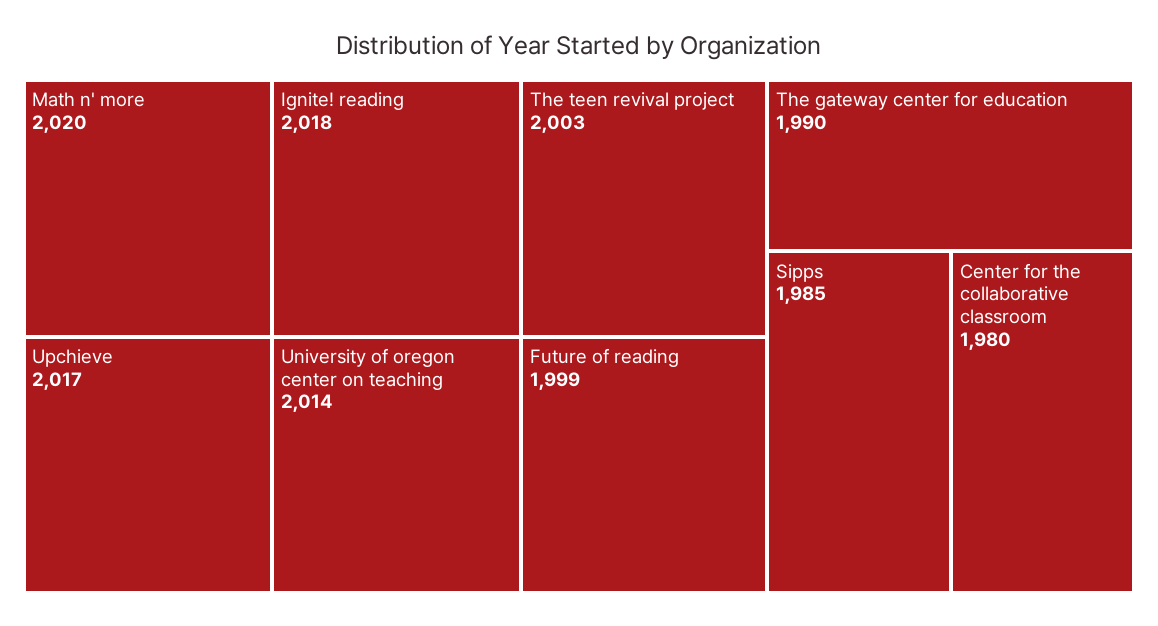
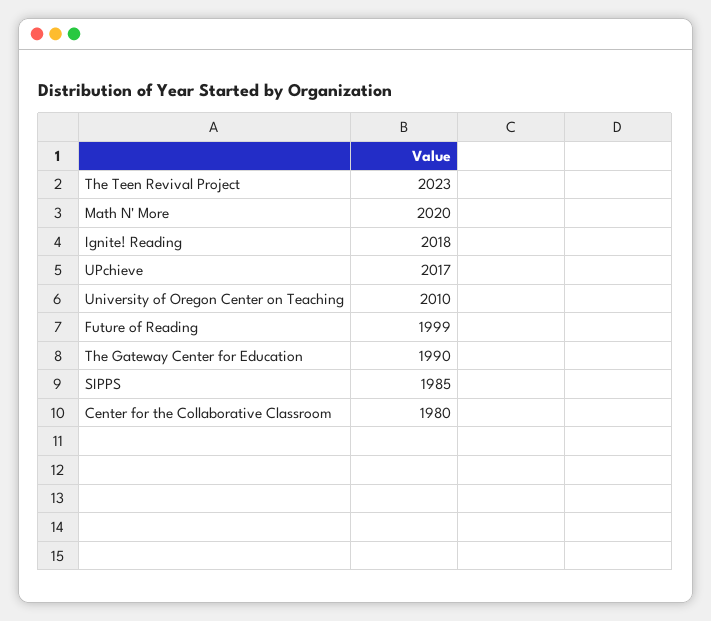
  {
    "Math n' more": 2020,
    "Ignite! reading": 2018,
    "Upchieve": 2017,
-   "University of oregon center on teaching": 2014,
+   "University of oregon center on teaching": 2010,
-   "The teen revival project": 2003,
+   "The teen revival project": 2023,
    "Future of reading": 1999,
    "The gateway center for education": 1990,
    "Sipps": 1985,
    "Center for the collaborative classroom": 1980
  }

